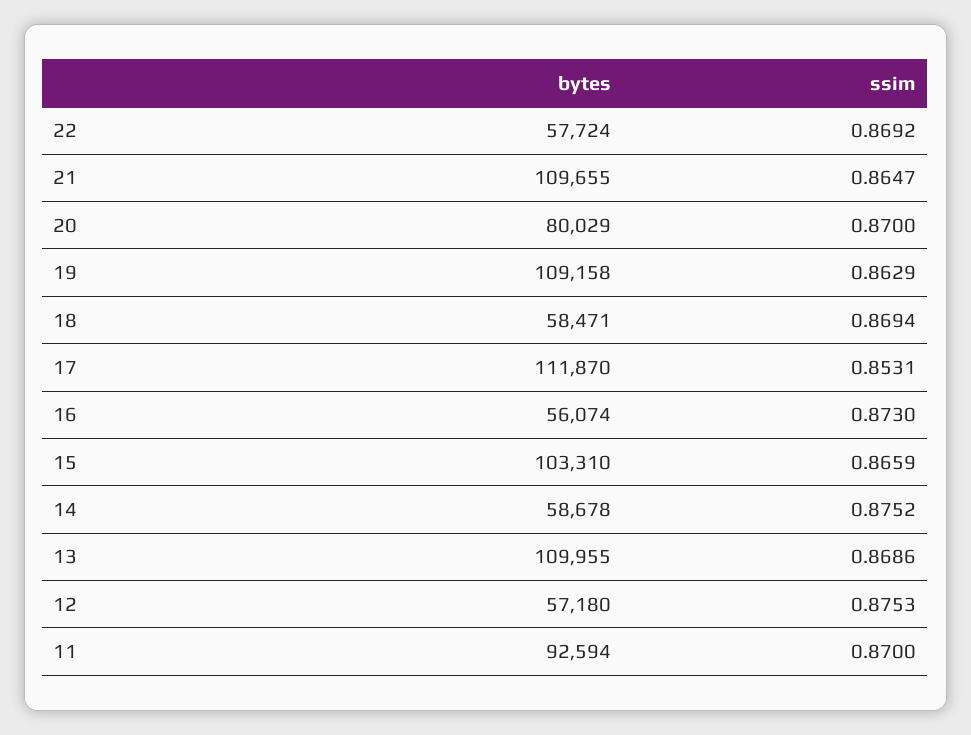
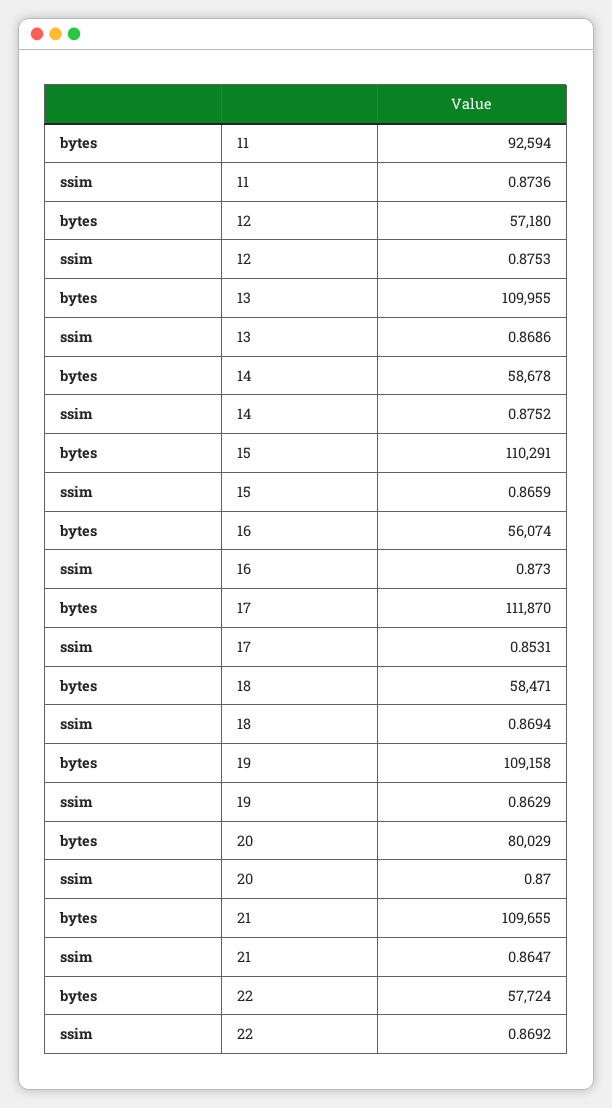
  {
    "bytes": {
      "22": 57724,
      "21": 109655,
      "20": 80029,
      "19": 109158,
      "18": 58471,
      "17": 111870,
      "16": 56074,
-     "15": 103310,
+     "15": 110291,
      "14": 58678,
      "13": 109955,
      "12": 57180,
      "11": 92594
    },
    "ssim": {
      "22": 0.8692,
      "21": 0.8647,
      "20": 0.87,
      "19": 0.8629,
      "18": 0.8694,
      "17": 0.8531,
      "16": 0.873,
      "15": 0.8659,
      "14": 0.8752,
      "13": 0.8686,
      "12": 0.8753,
-     "11": 0.87
+     "11": 0.8736
    }
  }

